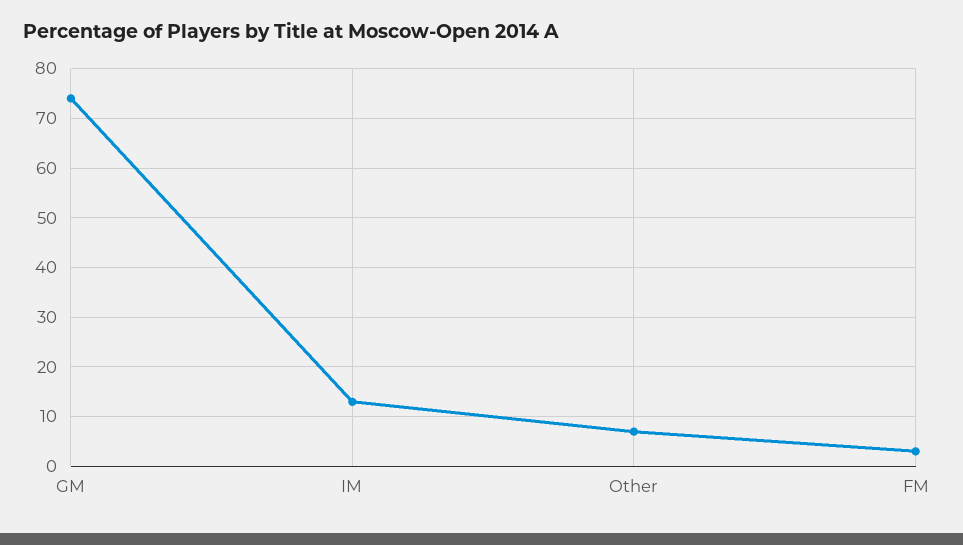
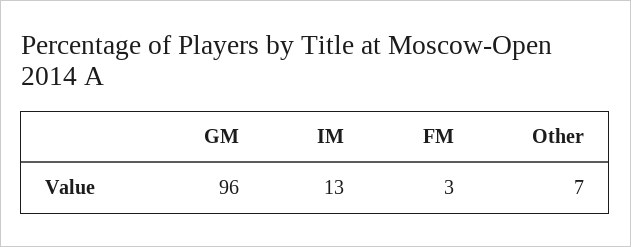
  {
-   "GM": 75,
+   "GM": 96,
    "IM": 13,
    "Other": 7,
    "FM": 3
  }

